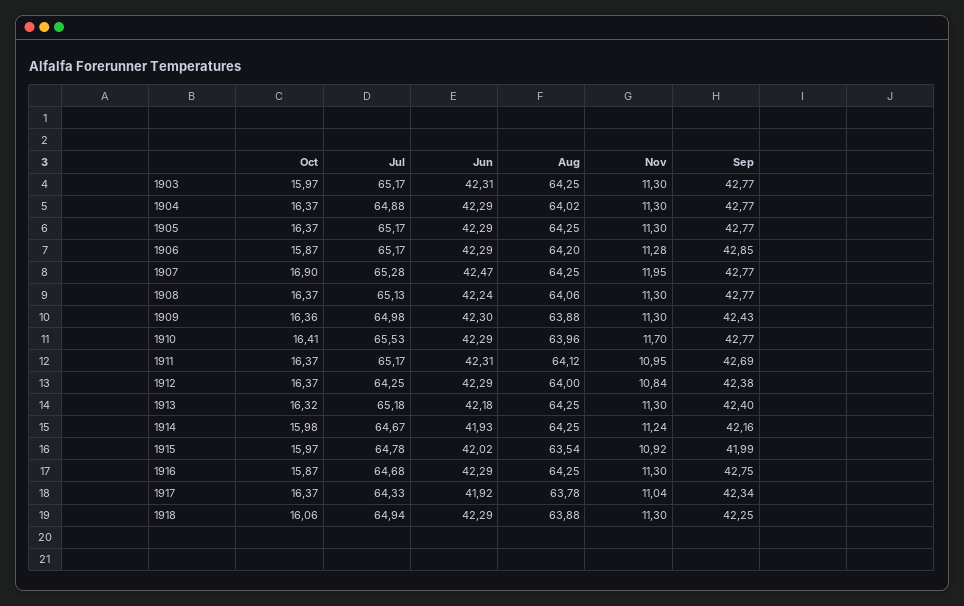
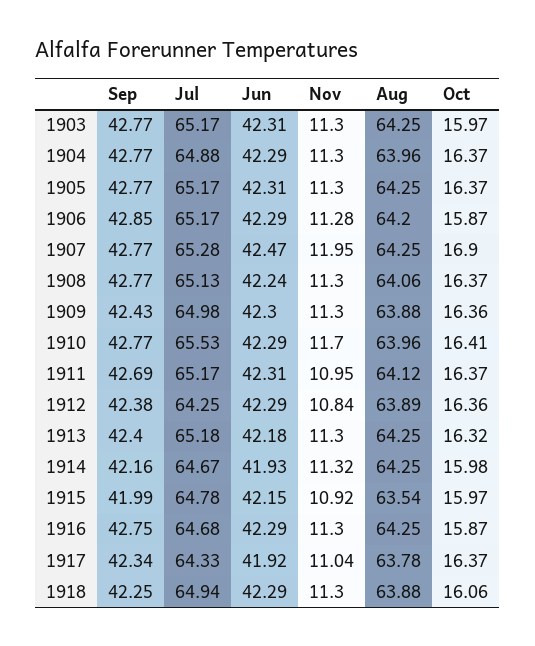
  {
    "Oct": {
      "1903": 15.97,
      "1904": 16.37,
      "1905": 16.37,
      "1906": 15.87,
      "1907": 16.9,
      "1908": 16.37,
      "1909": 16.36,
      "1910": 16.41,
      "1911": 16.37,
-     "1912": 16.37,
+     "1912": 16.36,
      "1913": 16.32,
      "1914": 15.98,
      "1915": 15.97,
      "1916": 15.87,
      "1917": 16.37,
      "1918": 16.06
    },
    "Jul": {
      "1903": 65.17,
      "1904": 64.88,
      "1905": 65.17,
      "1906": 65.17,
      "1907": 65.28,
      "1908": 65.13,
      "1909": 64.98,
      "1910": 65.53,
      "1911": 65.17,
      "1912": 64.25,
      "1913": 65.18,
      "1914": 64.67,
      "1915": 64.78,
      "1916": 64.68,
      "1917": 64.33,
      "1918": 64.94
    },
    "Jun": {
      "1903": 42.31,
      "1904": 42.29,
-     "1905": 42.29,
+     "1905": 42.31,
      "1906": 42.29,
      "1907": 42.47,
      "1908": 42.24,
      "1909": 42.3,
      "1910": 42.29,
      "1911": 42.31,
      "1912": 42.29,
      "1913": 42.18,
      "1914": 41.93,
-     "1915": 42.02,
+     "1915": 42.15,
      "1916": 42.29,
      "1917": 41.92,
      "1918": 42.29
    },
    "Aug": {
      "1903": 64.25,
-     "1904": 64.02,
+     "1904": 63.96,
      "1905": 64.25,
      "1906": 64.2,
      "1907": 64.25,
      "1908": 64.06,
      "1909": 63.88,
      "1910": 63.96,
      "1911": 64.12,
-     "1912": 64,
+     "1912": 63.89,
      "1913": 64.25,
      "1914": 64.25,
      "1915": 63.54,
      "1916": 64.25,
      "1917": 63.78,
      "1918": 63.88
    },
    "Nov": {
      "1903": 11.3,
      "1904": 11.3,
      "1905": 11.3,
      "1906": 11.28,
      "1907": 11.95,
      "1908": 11.3,
      "1909": 11.3,
      "1910": 11.7,
      "1911": 10.95,
      "1912": 10.84,
      "1913": 11.3,
-     "1914": 11.24,
+     "1914": 11.32,
      "1915": 10.92,
      "1916": 11.3,
      "1917": 11.04,
      "1918": 11.3
    },
    "Sep": {
      "1903": 42.77,
      "1904": 42.77,
      "1905": 42.77,
      "1906": 42.85,
      "1907": 42.77,
      "1908": 42.77,
      "1909": 42.43,
      "1910": 42.77,
      "1911": 42.69,
      "1912": 42.38,
      "1913": 42.4,
      "1914": 42.16,
      "1915": 41.99,
      "1916": 42.75,
      "1917": 42.34,
      "1918": 42.25
    }
  }

